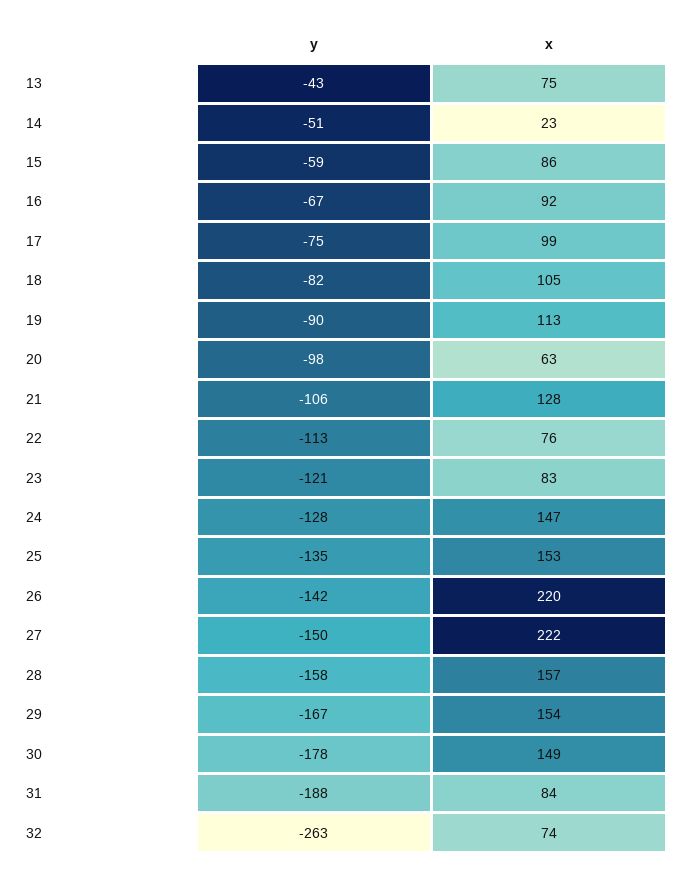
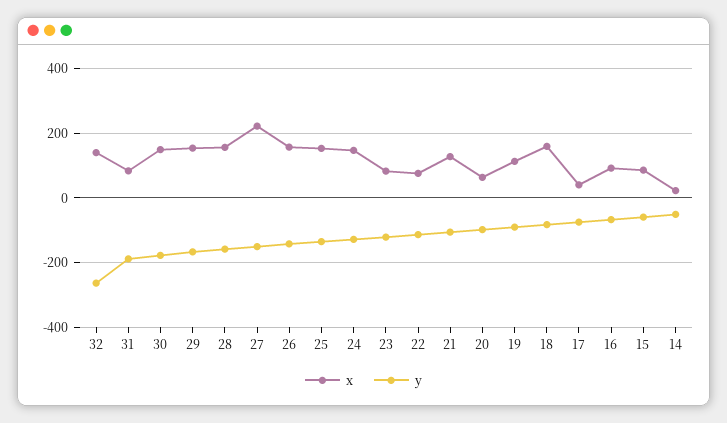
  {
    "y": {
-     "13": -43,
      "14": -51,
      "15": -59,
      "16": -67,
      "17": -75,
      "18": -82,
      "19": -90,
      "20": -98,
      "21": -106,
      "22": -113,
      "23": -121,
      "24": -128,
      "25": -135,
      "26": -142,
      "27": -150,
      "28": -158,
      "29": -167,
      "30": -178,
      "31": -188,
      "32": -263
    },
    "x": {
-     "13": 75,
      "14": 23,
      "15": 86,
      "16": 92,
-     "17": 99,
+     "17": 40,
-     "18": 105,
+     "18": 160,
      "19": 113,
      "20": 63,
      "21": 128,
      "22": 76,
      "23": 83,
      "24": 147,
      "25": 153,
-     "26": 220,
+     "26": 160,
      "27": 222,
      "28": 157,
      "29": 154,
      "30": 149,
      "31": 84,
-     "32": 74
+     "32": 140
    }
  }

